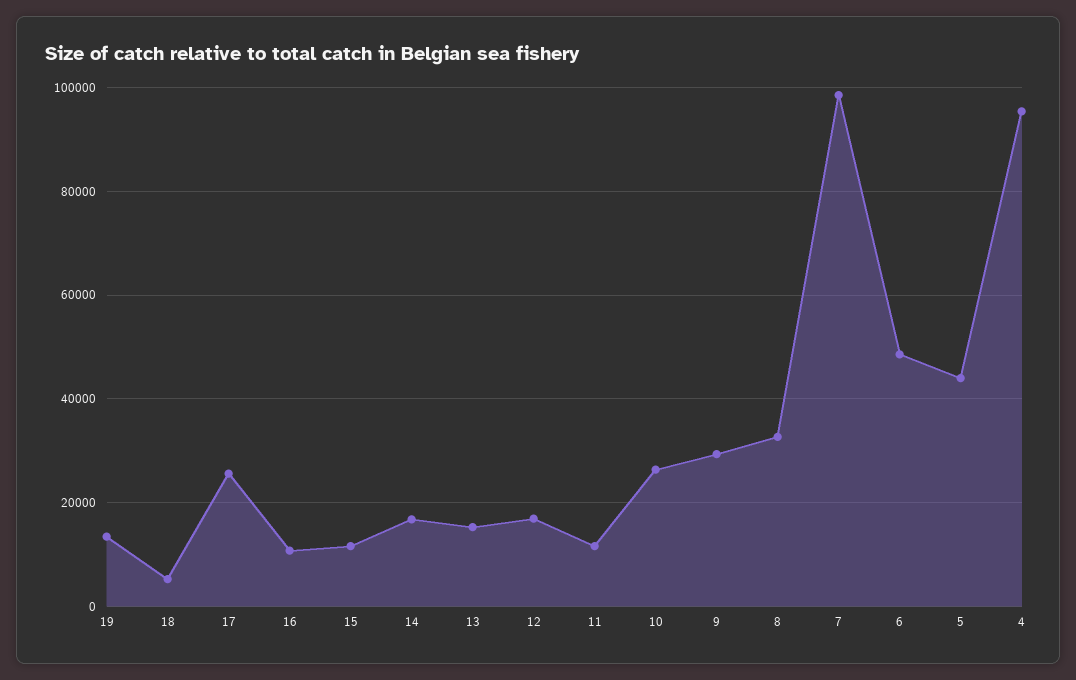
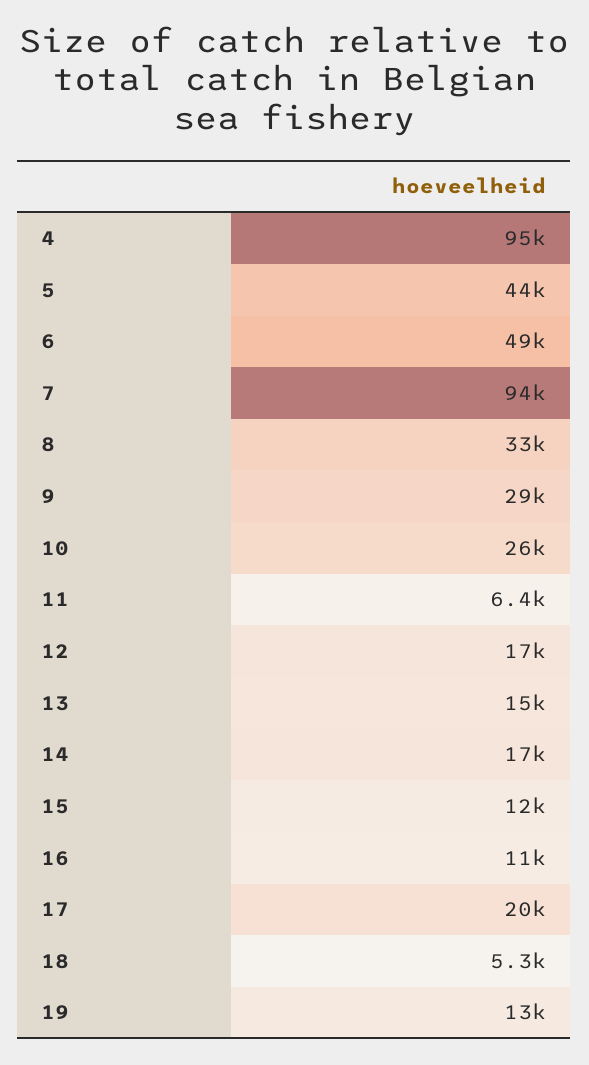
  {
    "19": 13000,
    "18": 5300,
-   "17": 26000,
+   "17": 20000,
    "16": 11000,
    "15": 12000,
    "14": 17000,
    "13": 15000,
    "12": 17000,
-   "11": 12000,
+   "11": 6400,
    "10": 26000,
    "9": 29000,
    "8": 33000,
-   "7": 98000,
+   "7": 94000,
    "6": 49000,
    "5": 44000,
    "4": 95000
  }

